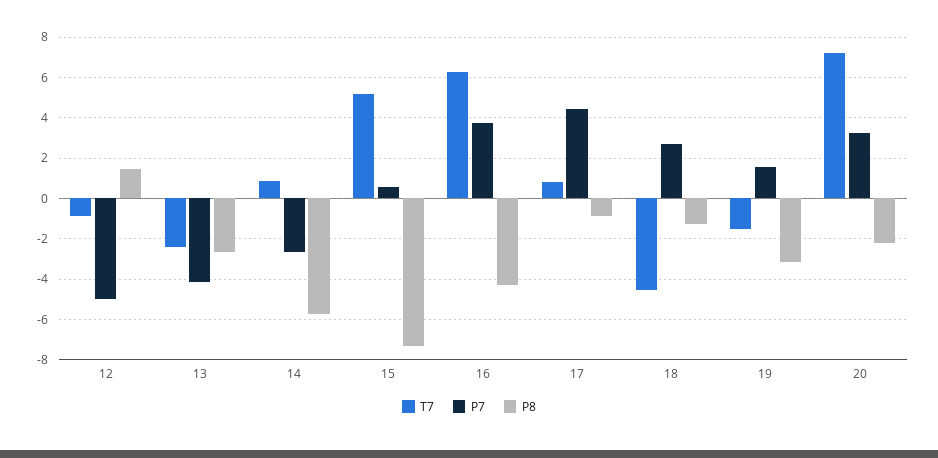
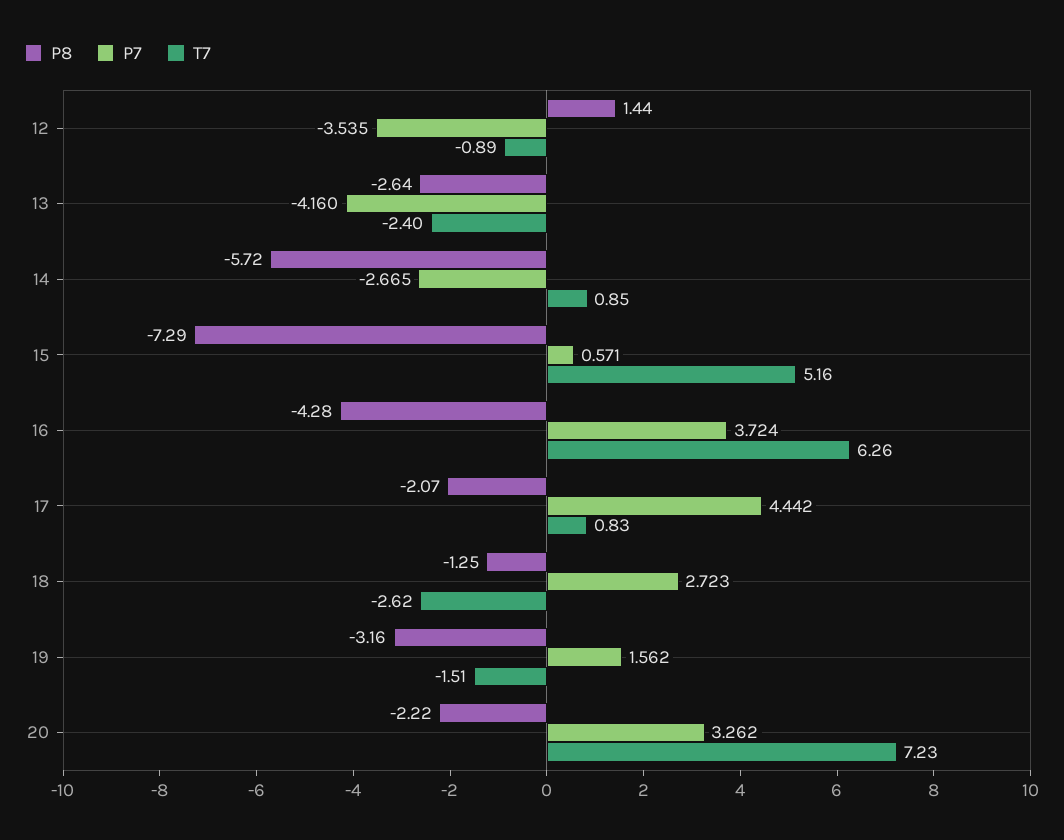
  {
    "T7": {
      "12": -0.89,
      "13": -2.4,
      "14": 0.85,
      "15": 5.16,
      "16": 6.26,
      "17": 0.83,
-     "18": -4.5,
+     "18": -2.62,
      "19": -1.51,
      "20": 7.23
    },
    "P7": {
-     "12": -5,
+     "12": -3.535,
      "13": -4.16,
      "14": -2.665,
      "15": 0.571,
      "16": 3.724,
      "17": 4.442,
      "18": 2.723,
      "19": 1.562,
      "20": 3.262
    },
    "P8": {
      "12": 1.44,
      "13": -2.64,
      "14": -5.72,
      "15": -7.29,
      "16": -4.28,
-     "17": -1,
+     "17": -2.07,
      "18": -1.25,
      "19": -3.16,
      "20": -2.22
    }
  }

